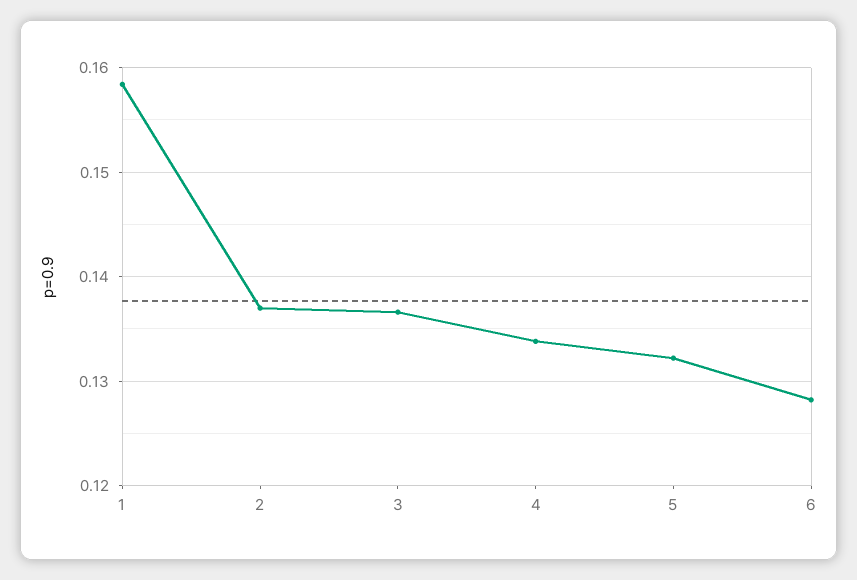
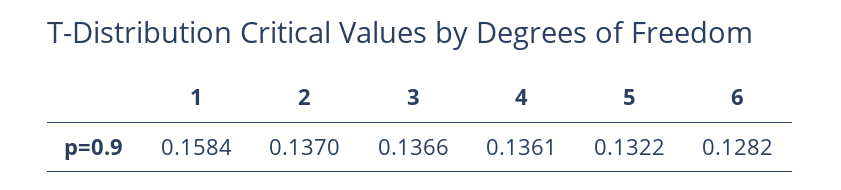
  {
    "1": 0.1584,
    "2": 0.137,
    "3": 0.1366,
-   "4": 0.134,
+   "4": 0.1361,
    "5": 0.1322,
    "6": 0.1282
  }

